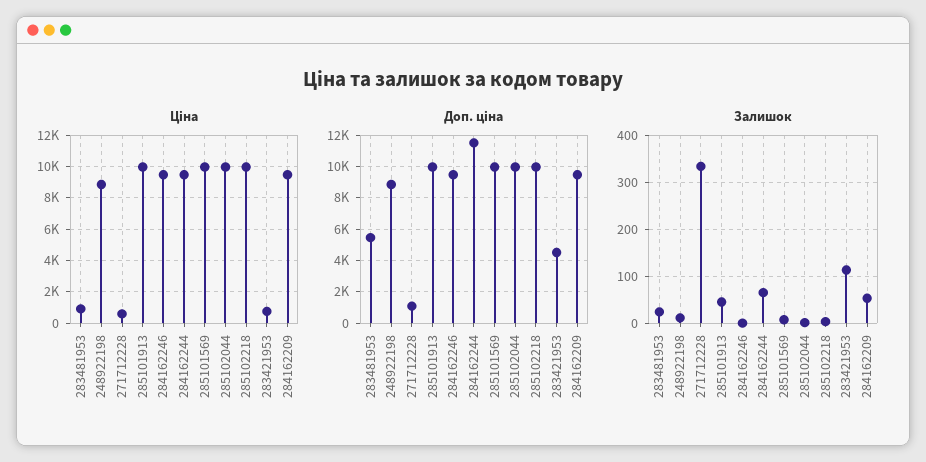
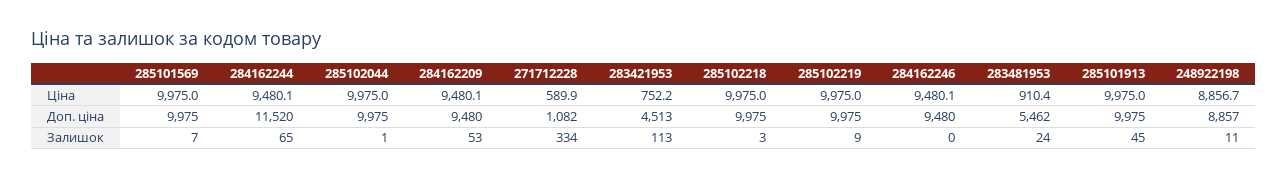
  {
    "Ціна": {
      "283481953": 910.4,
      "248922198": 8856.7,
      "271712228": 589.9,
      "285101913": 9975,
      "284162246": 9480.1,
      "284162244": 9480.1,
      "285101569": 9975,
      "285102044": 9975,
      "285102218": 9975,
      "283421953": 752.2,
-     "284162209": 9480.1
+     "284162209": 9480.1,
+     "285102219": 9975
    },
    "Доп. ціна": {
      "283481953": 5462,
      "248922198": 8857,
      "271712228": 1082,
      "285101913": 9975,
      "284162246": 9480,
      "284162244": 11520,
      "285101569": 9975,
      "285102044": 9975,
      "285102218": 9975,
      "283421953": 4513,
-     "284162209": 9480
+     "284162209": 9480,
+     "285102219": 9975
    },
    "Залишок": {
      "283481953": 24,
      "248922198": 11,
      "271712228": 334,
      "285101913": 45,
      "284162246": 0,
      "284162244": 65,
      "285101569": 7,
      "285102044": 1,
      "285102218": 3,
      "283421953": 113,
-     "284162209": 53
+     "284162209": 53,
+     "285102219": 9
    }
  }

